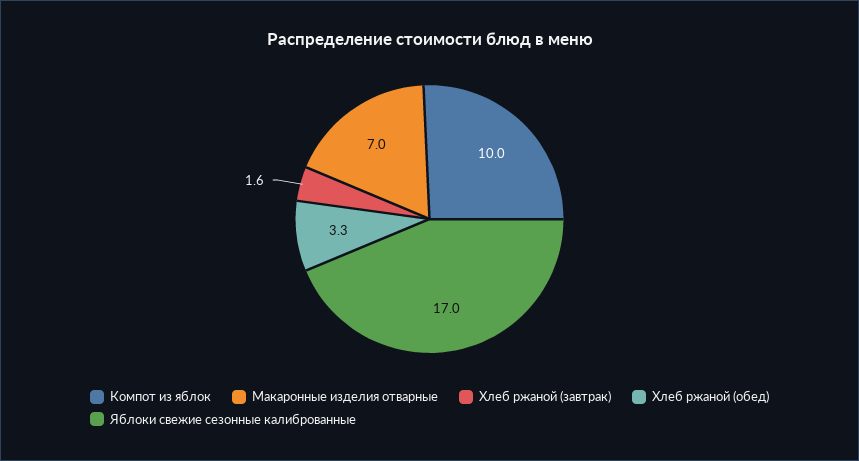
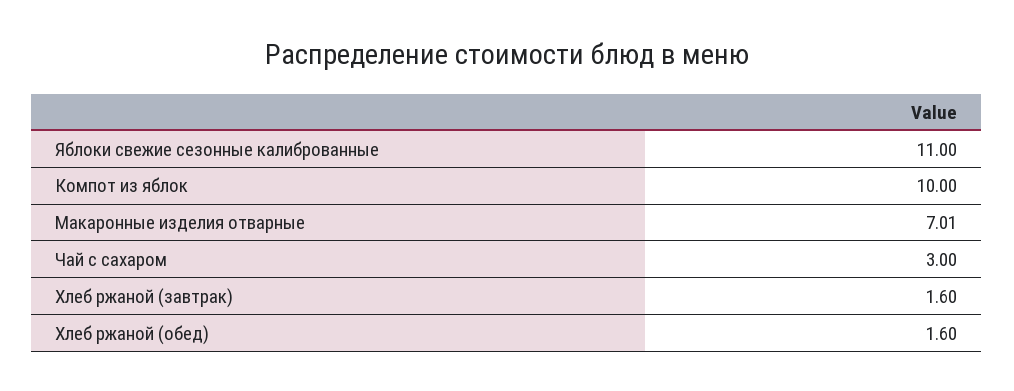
  {
    "Компот из яблок": 10,
    "Макаронные изделия отварные": 7.01,
    "Хлеб ржаной (завтрак)": 1.6,
-   "Хлеб ржаной (обед)": 3.3,
+   "Хлеб ржаной (обед)": 1.6,
-   "Яблоки свежие сезонные калиброванные": 17
+   "Яблоки свежие сезонные калиброванные": 11,
+   "Чай с сахаром": 3
  }

